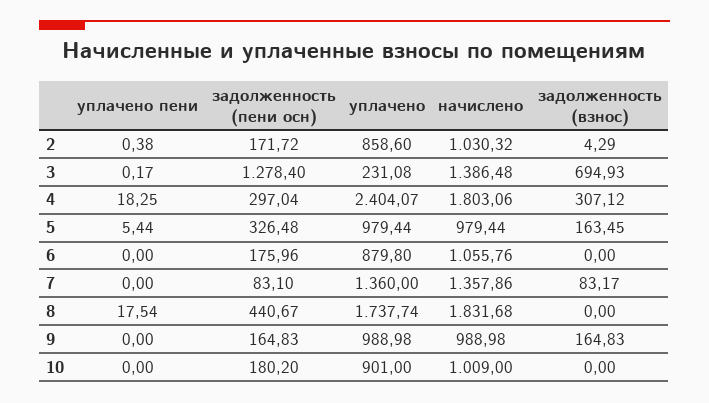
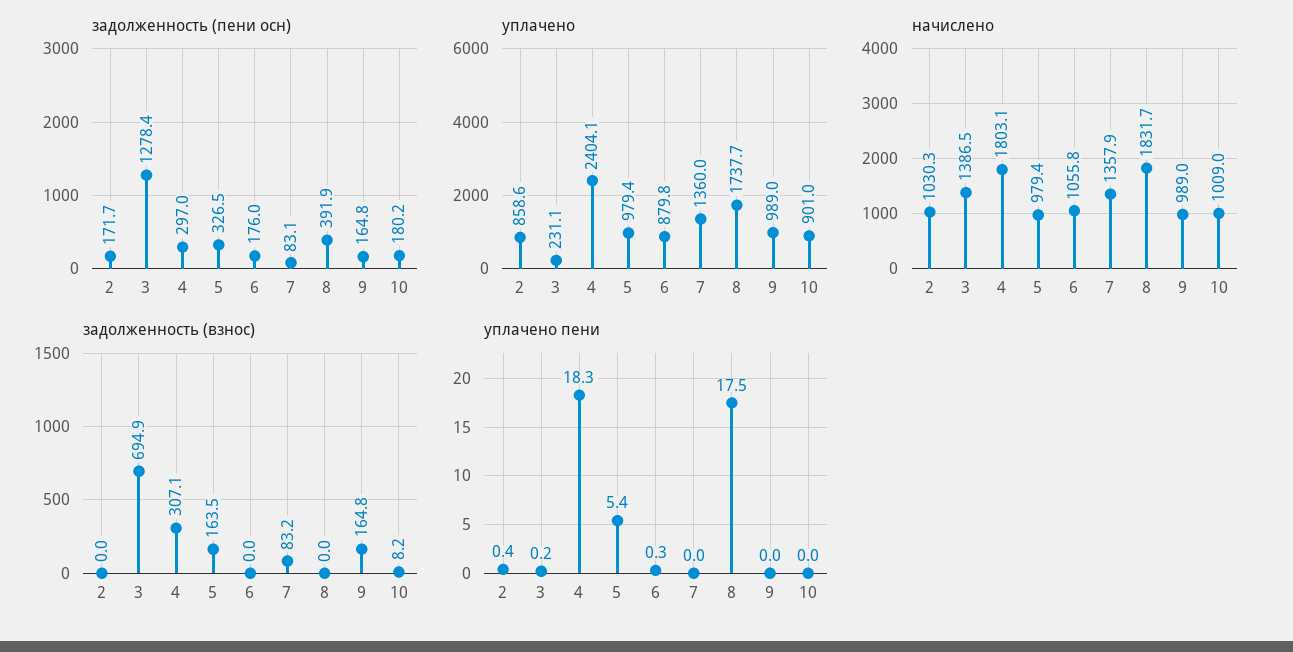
  {
    "уплачено пени": {
      "2": 0.38,
      "3": 0.17,
      "4": 18.25,
      "5": 5.44,
-     "6": 0,
+     "6": 0.3,
      "7": 0,
      "8": 17.54,
      "9": 0,
      "10": 0
    },
    "задолженность (пени осн)": {
      "2": 171.72,
      "3": 1278.4,
      "4": 297.04,
      "5": 326.48,
      "6": 175.96,
      "7": 83.1,
-     "8": 440.67,
+     "8": 391.9,
      "9": 164.83,
      "10": 180.2
    },
    "уплачено": {
      "2": 858.6,
      "3": 231.08,
      "4": 2404.07,
      "5": 979.44,
      "6": 879.8,
      "7": 1360,
      "8": 1737.74,
      "9": 988.98,
      "10": 901
    },
    "начислено": {
      "2": 1030.32,
      "3": 1386.48,
      "4": 1803.06,
      "5": 979.44,
      "6": 1055.76,
      "7": 1357.86,
      "8": 1831.68,
      "9": 988.98,
      "10": 1009
    },
    "задолженность (взнос)": {
-     "2": 4.29,
+     "2": 0,
      "3": 694.93,
      "4": 307.12,
      "5": 163.45,
      "6": 0,
      "7": 83.17,
      "8": 0,
      "9": 164.83,
-     "10": 0
+     "10": 8.2
    }
  }

